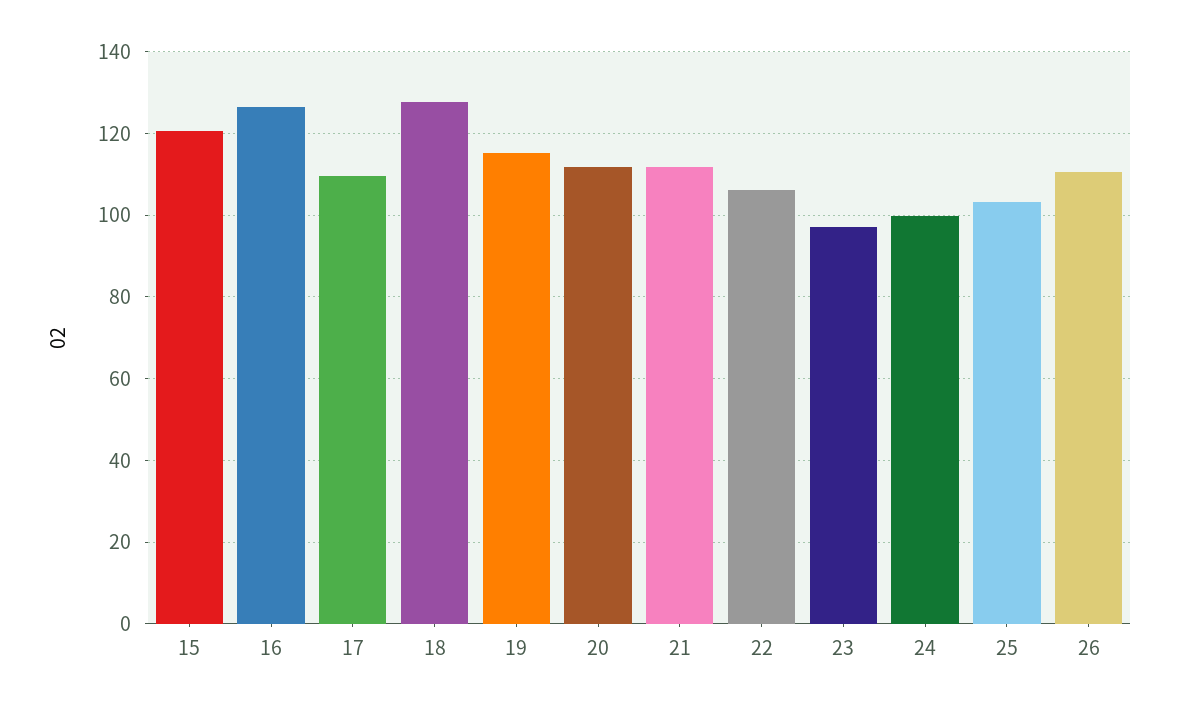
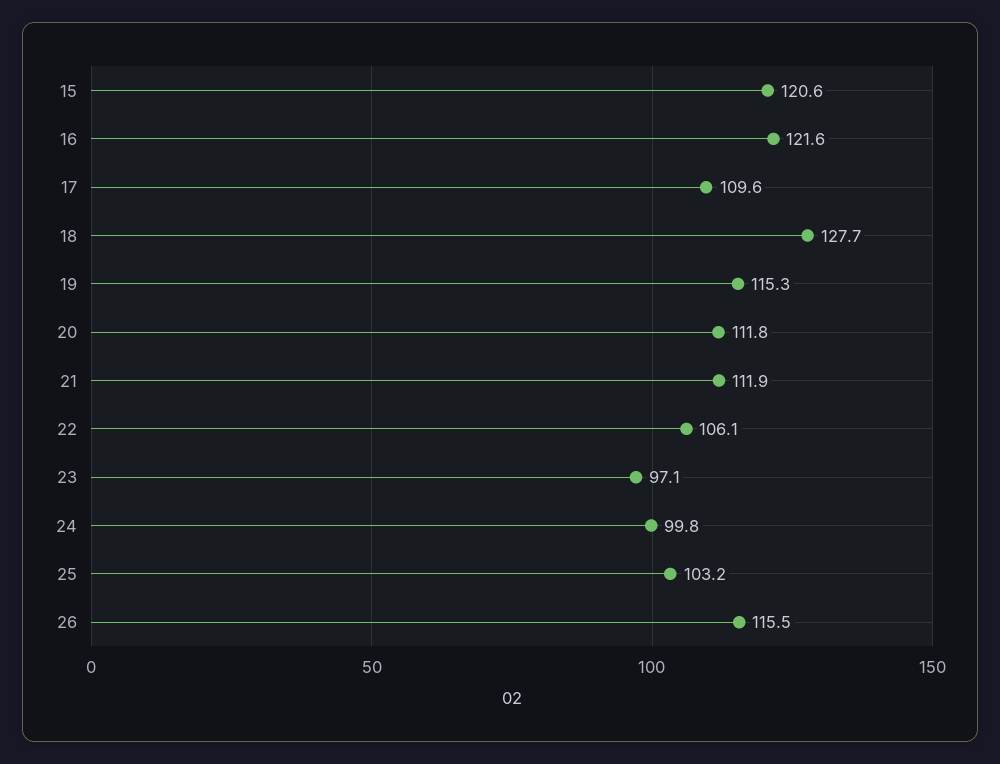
  {
    "15": 120.6,
-   "16": 126,
+   "16": 121.6,
    "17": 109.6,
    "18": 127.7,
    "19": 115.3,
    "20": 111.8,
    "21": 111.9,
    "22": 106.1,
    "23": 97.1,
    "24": 99.8,
    "25": 103.2,
-   "26": 110
+   "26": 115.5
  }

